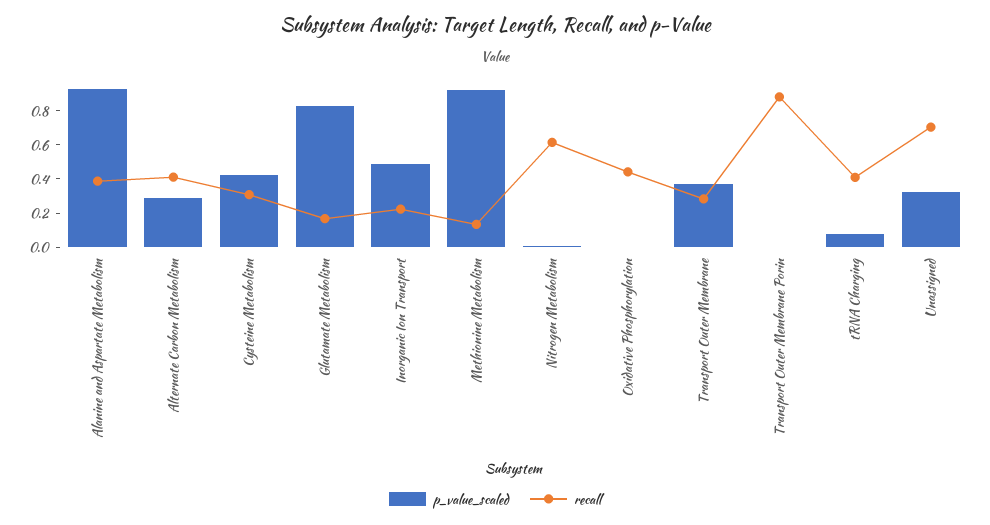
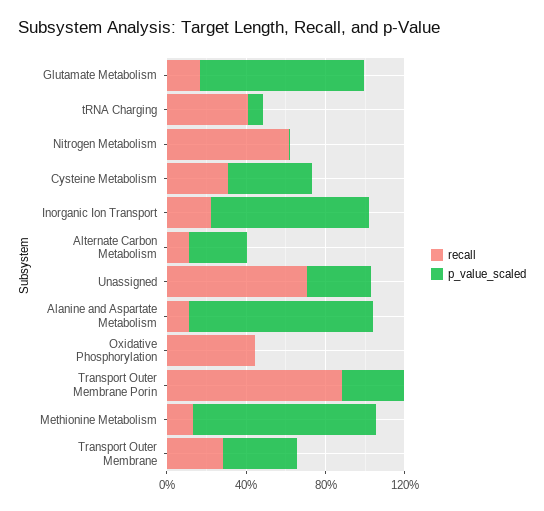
  {
    "p_value_scaled": {
      "Alanine and Aspartate Metabolism": 0.95,
      "Alternate Carbon Metabolism": 0.3,
      "Cysteine Metabolism": 0.4,
      "Glutamate Metabolism": 0.85,
-     "Inorganic Ion Transport": 0.5,
+     "Inorganic Ion Transport": 0.8,
      "Methionine Metabolism": 0.9,
      "Nitrogen Metabolism": 0,
      "Oxidative Phosphorylation": 0,
      "Transport Outer Membrane": 0.35,
-     "Transport Outer Membrane Porin": 0,
+     "Transport Outer Membrane Porin": 0.3,
      "tRNA Charging": 0.1,
      "Unassigned": 0.3
    },
    "recall": {
-     "Alanine and Aspartate Metabolism": 0.4,
+     "Alanine and Aspartate Metabolism": 0.1,
-     "Alternate Carbon Metabolism": 0.4,
+     "Alternate Carbon Metabolism": 0.1,
      "Cysteine Metabolism": 0.3,
      "Glutamate Metabolism": 0.15,
      "Inorganic Ion Transport": 0.2,
      "Methionine Metabolism": 0.15,
      "Nitrogen Metabolism": 0.6,
      "Oxidative Phosphorylation": 0.45,
      "Transport Outer Membrane": 0.3,
      "Transport Outer Membrane Porin": 0.9,
      "tRNA Charging": 0.4,
      "Unassigned": 0.7
    }
  }

